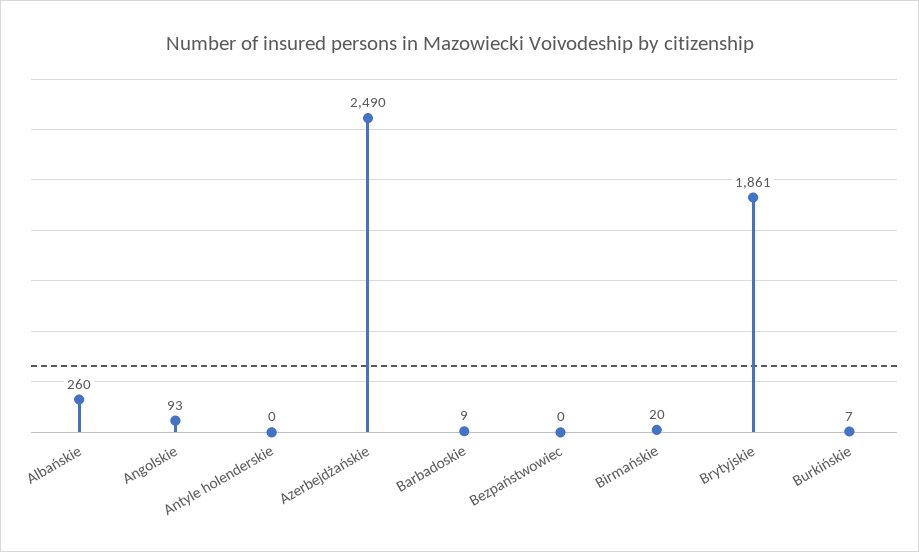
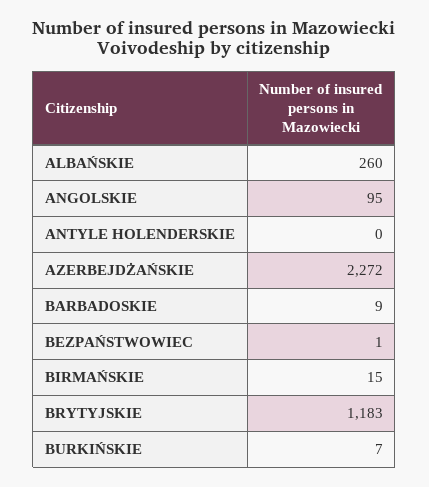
  {
    "Albańskie": 260,
-   "Angolskie": 93,
+   "Angolskie": 95,
    "Antyle holenderskie": 0,
-   "Azerbejdżańskie": 2490,
+   "Azerbejdżańskie": 2272,
    "Barbadoskie": 9,
-   "Bezpaństwowiec": 0,
+   "Bezpaństwowiec": 1,
-   "Birmańskie": 20,
+   "Birmańskie": 15,
-   "Brytyjskie": 1861,
+   "Brytyjskie": 1183,
    "Burkińskie": 7
  }

